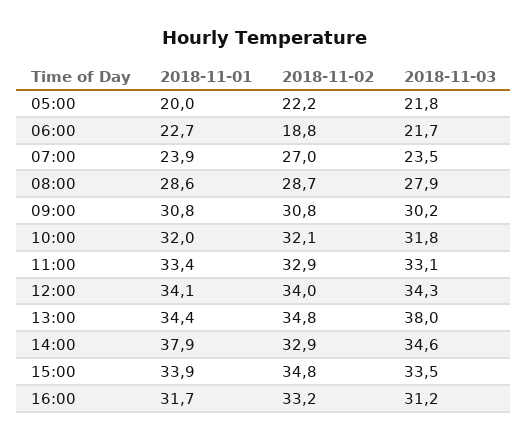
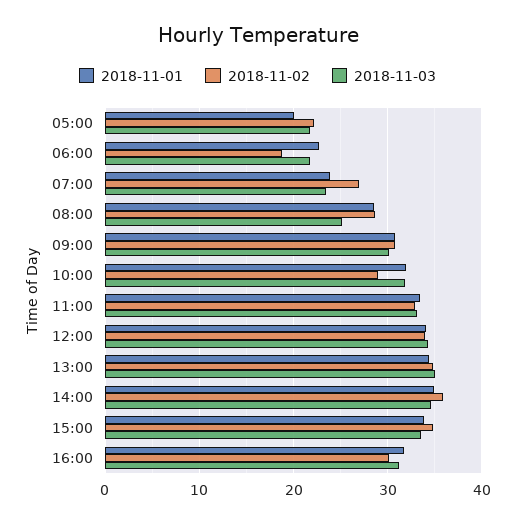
  {
    "2018-11-01": {
      "05:00": 20,
      "06:00": 22.7,
      "07:00": 23.9,
      "08:00": 28.6,
      "09:00": 30.8,
      "10:00": 32,
      "11:00": 33.4,
      "12:00": 34.1,
      "13:00": 34.4,
-     "14:00": 37.9,
+     "14:00": 35,
      "15:00": 33.9,
      "16:00": 31.7
    },
    "2018-11-02": {
      "05:00": 22.2,
      "06:00": 18.8,
      "07:00": 27,
      "08:00": 28.7,
      "09:00": 30.8,
-     "10:00": 32.1,
+     "10:00": 29,
      "11:00": 32.9,
      "12:00": 34,
      "13:00": 34.8,
-     "14:00": 32.9,
+     "14:00": 36,
      "15:00": 34.8,
-     "16:00": 33.2
+     "16:00": 30
    },
    "2018-11-03": {
      "05:00": 21.8,
      "06:00": 21.7,
      "07:00": 23.5,
-     "08:00": 27.9,
+     "08:00": 25,
      "09:00": 30.2,
      "10:00": 31.8,
      "11:00": 33.1,
      "12:00": 34.3,
-     "13:00": 38,
+     "13:00": 35,
      "14:00": 34.6,
      "15:00": 33.5,
      "16:00": 31.2
    }
  }

